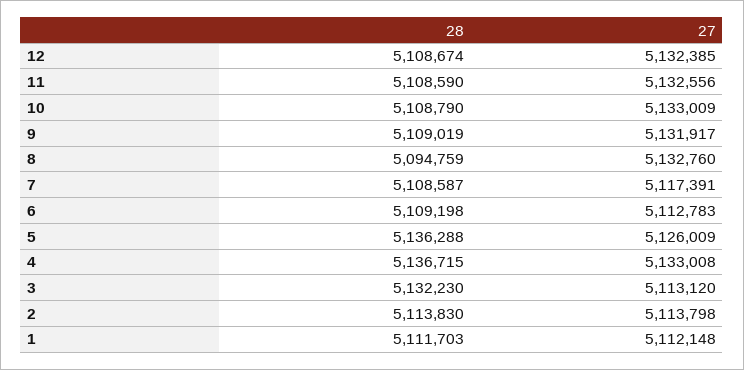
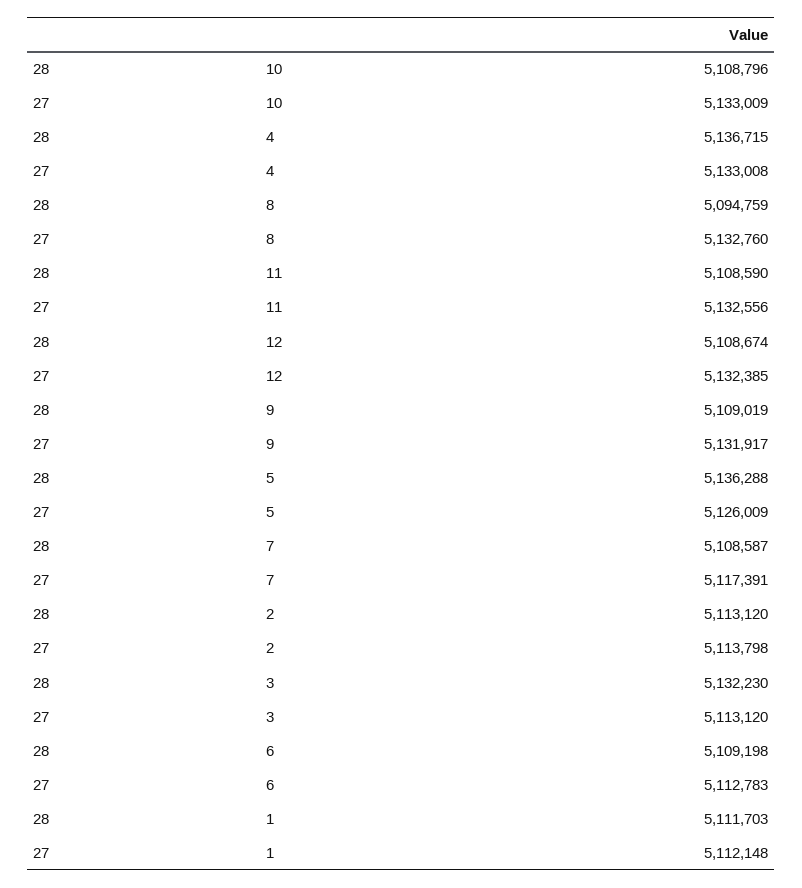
  {
    "28": {
      "12": 5108674,
      "11": 5108590,
-     "10": 5108790,
+     "10": 5108796,
      "9": 5109019,
      "8": 5094759,
      "7": 5108587,
      "6": 5109198,
      "5": 5136288,
      "4": 5136715,
      "3": 5132230,
-     "2": 5113830,
+     "2": 5113120,
      "1": 5111703
    },
    "27": {
      "12": 5132385,
      "11": 5132556,
      "10": 5133009,
      "9": 5131917,
      "8": 5132760,
      "7": 5117391,
      "6": 5112783,
      "5": 5126009,
      "4": 5133008,
      "3": 5113120,
      "2": 5113798,
      "1": 5112148
    }
  }

